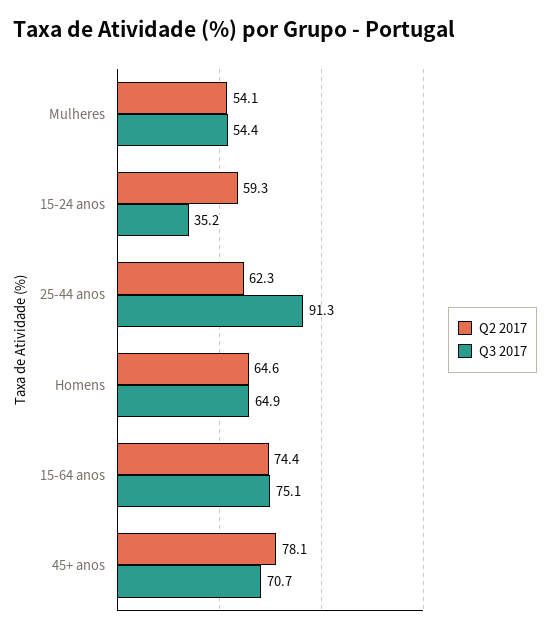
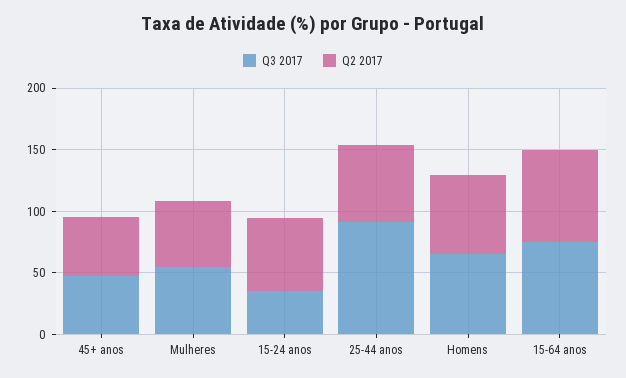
  {
    "Q2 2017": {
      "Mulheres": 54.1,
      "15-24 anos": 59.3,
      "25-44 anos": 62.3,
      "Homens": 64.6,
      "15-64 anos": 74.4,
-     "45+ anos": 78.1
+     "45+ anos": 50
    },
    "Q3 2017": {
      "Mulheres": 54.4,
      "15-24 anos": 35.2,
      "25-44 anos": 91.3,
      "Homens": 64.9,
      "15-64 anos": 75.1,
-     "45+ anos": 70.7
+     "45+ anos": 50
    }
  }

